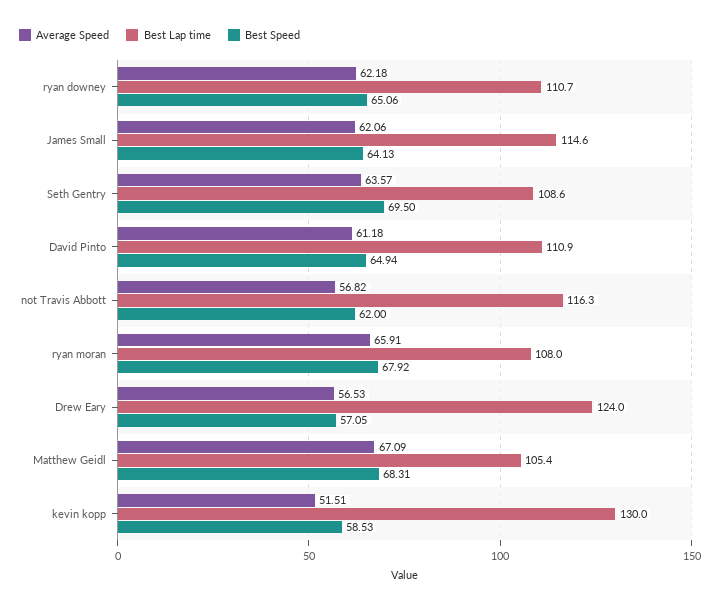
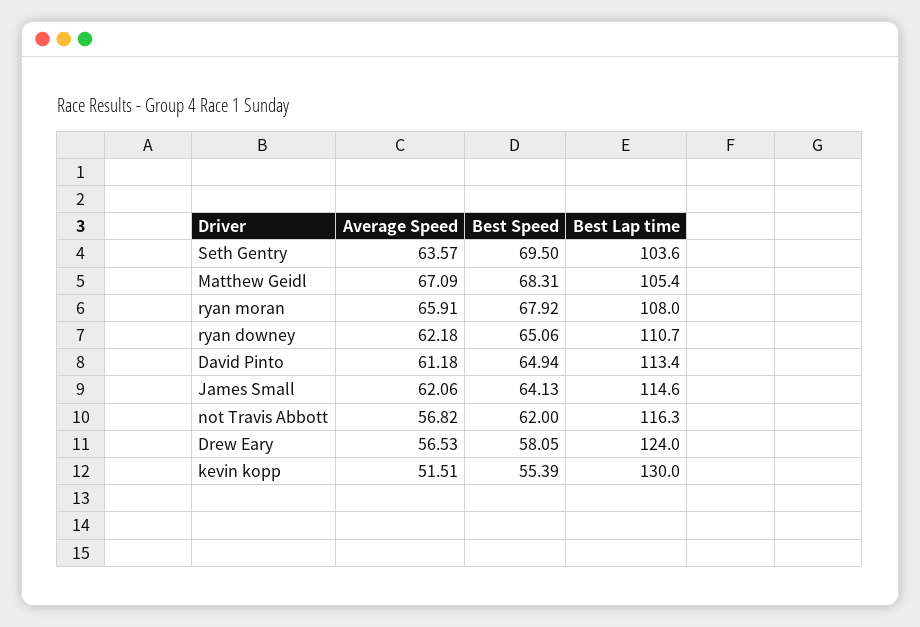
  {
    "Average Speed": {
      "ryan downey": 62.18,
      "James Small": 62.06,
      "Seth Gentry": 63.57,
      "David Pinto": 61.18,
      "not Travis Abbott": 56.82,
      "ryan moran": 65.91,
      "Drew Eary": 56.53,
      "Matthew Geidl": 67.09,
      "kevin kopp": 51.51
    },
    "Best Lap time": {
      "ryan downey": 110.7,
      "James Small": 114.6,
-     "Seth Gentry": 108.6,
+     "Seth Gentry": 103.6,
-     "David Pinto": 110.9,
+     "David Pinto": 113.4,
      "not Travis Abbott": 116.3,
      "ryan moran": 108,
      "Drew Eary": 124,
      "Matthew Geidl": 105.4,
      "kevin kopp": 130
    },
    "Best Speed": {
      "ryan downey": 65.06,
      "James Small": 64.13,
      "Seth Gentry": 69.5,
      "David Pinto": 64.94,
      "not Travis Abbott": 62,
      "ryan moran": 67.92,
-     "Drew Eary": 57.05,
+     "Drew Eary": 58.05,
      "Matthew Geidl": 68.31,
-     "kevin kopp": 58.53
+     "kevin kopp": 55.39
    }
  }

